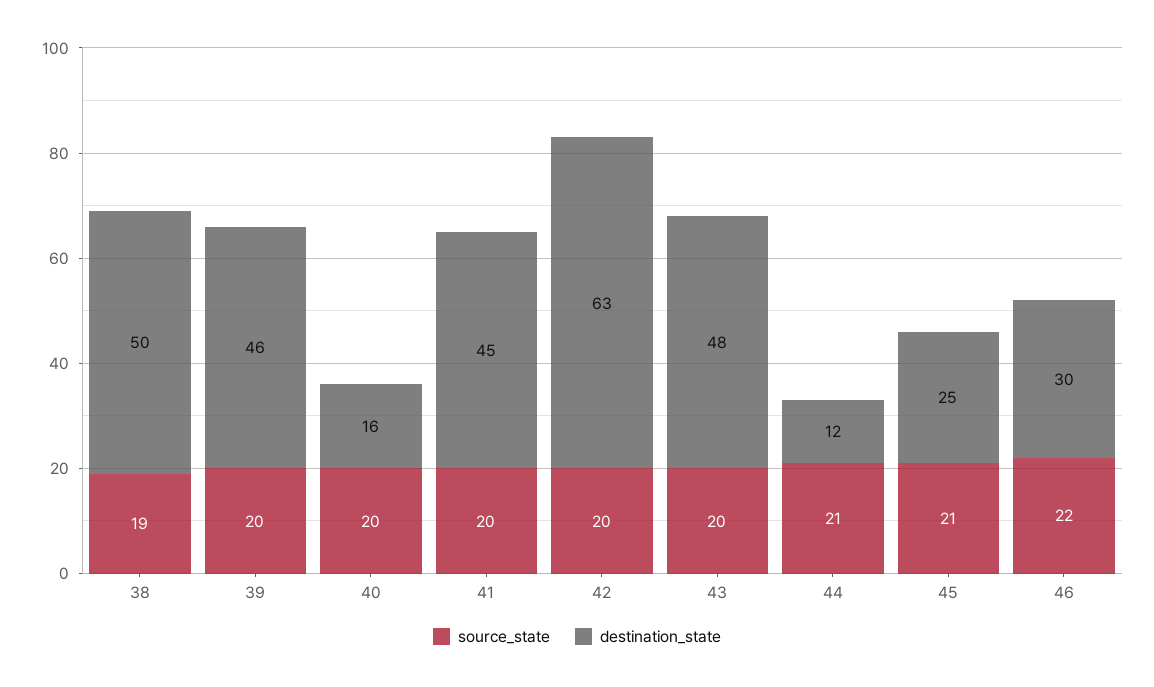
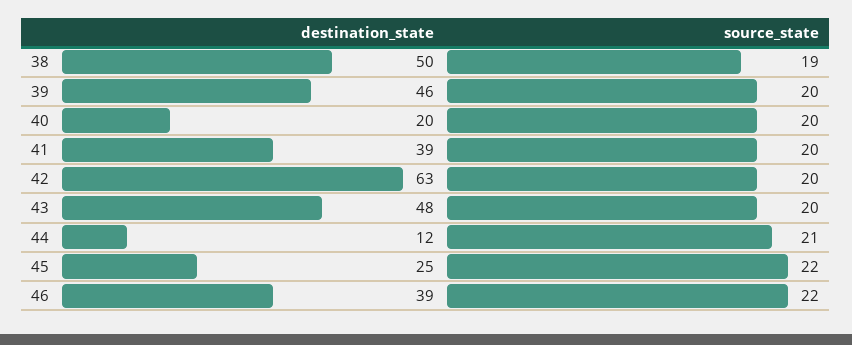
  {
    "source_state": {
      "38": 19,
      "39": 20,
      "40": 20,
      "41": 20,
      "42": 20,
      "43": 20,
      "44": 21,
-     "45": 21,
+     "45": 22,
      "46": 22
    },
    "destination_state": {
      "38": 50,
      "39": 46,
-     "40": 16,
+     "40": 20,
-     "41": 45,
+     "41": 39,
      "42": 63,
      "43": 48,
      "44": 12,
      "45": 25,
-     "46": 30
+     "46": 39
    }
  }

